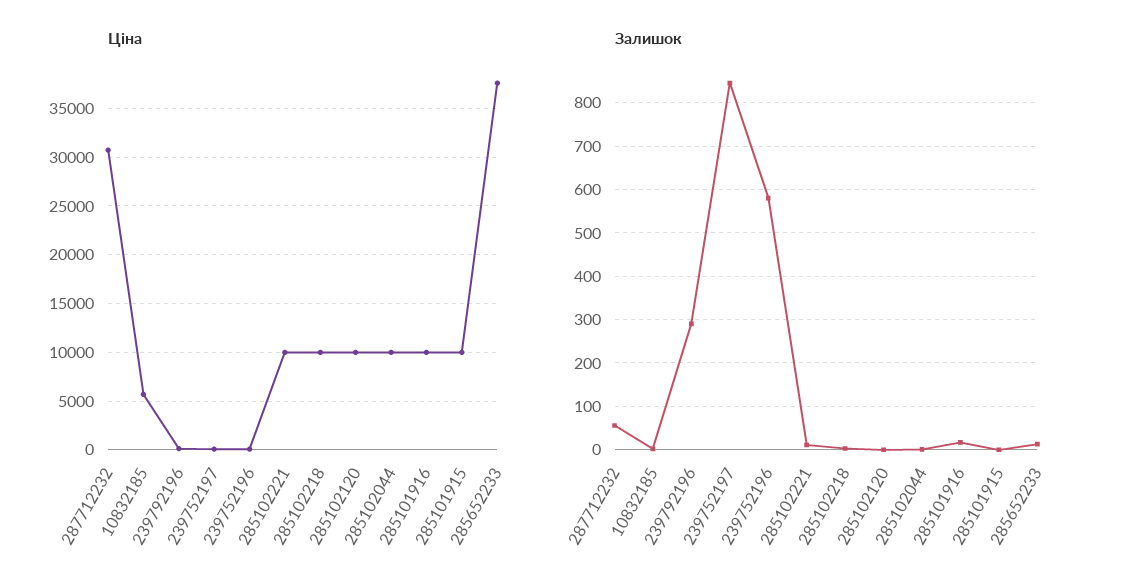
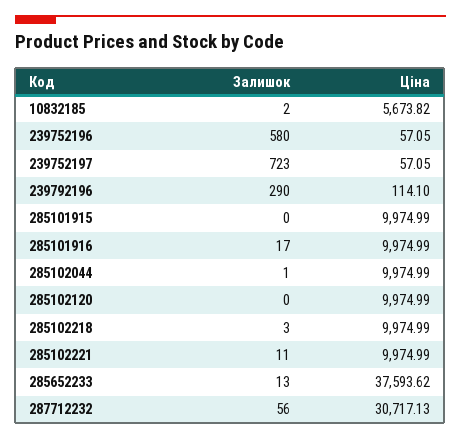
  {
    "Ціна": {
      "287712232": 30717.13,
      "10832185": 5673.82,
      "239792196": 114.1,
      "239752197": 57.05,
      "239752196": 57.05,
      "285102221": 9974.99,
      "285102218": 9974.99,
      "285102120": 9974.99,
      "285102044": 9974.99,
      "285101916": 9974.99,
      "285101915": 9974.99,
      "285652233": 37593.62
    },
    "Залишок": {
      "287712232": 56,
      "10832185": 2,
      "239792196": 290,
-     "239752197": 840,
+     "239752197": 723,
      "239752196": 580,
      "285102221": 11,
      "285102218": 3,
      "285102120": 0,
      "285102044": 1,
      "285101916": 17,
      "285101915": 0,
      "285652233": 13
    }
  }

